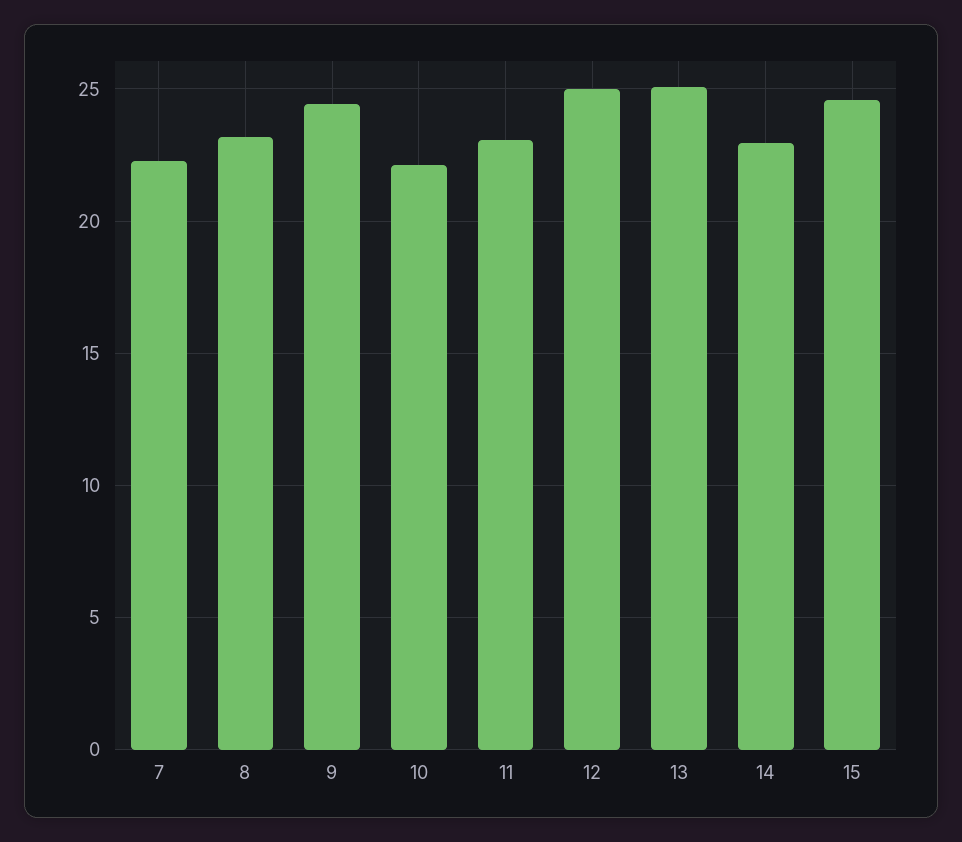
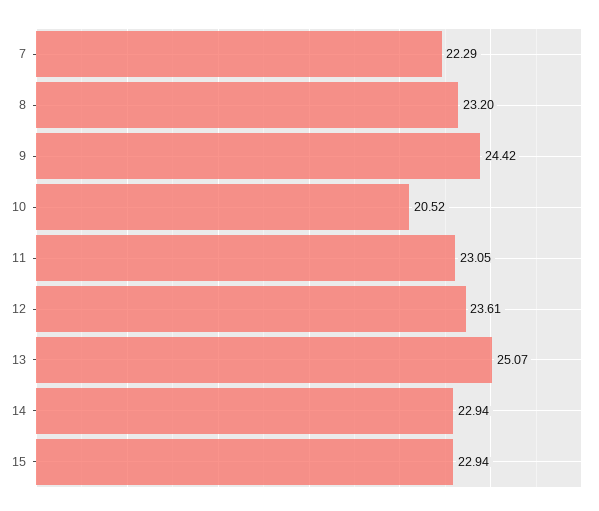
  {
    "7": 22.29,
    "8": 23.2,
    "9": 24.42,
-   "10": 22,
+   "10": 20.52,
    "11": 23.05,
-   "12": 25,
+   "12": 23.61,
    "13": 25.07,
    "14": 22.94,
-   "15": 24.5
+   "15": 22.94
  }

